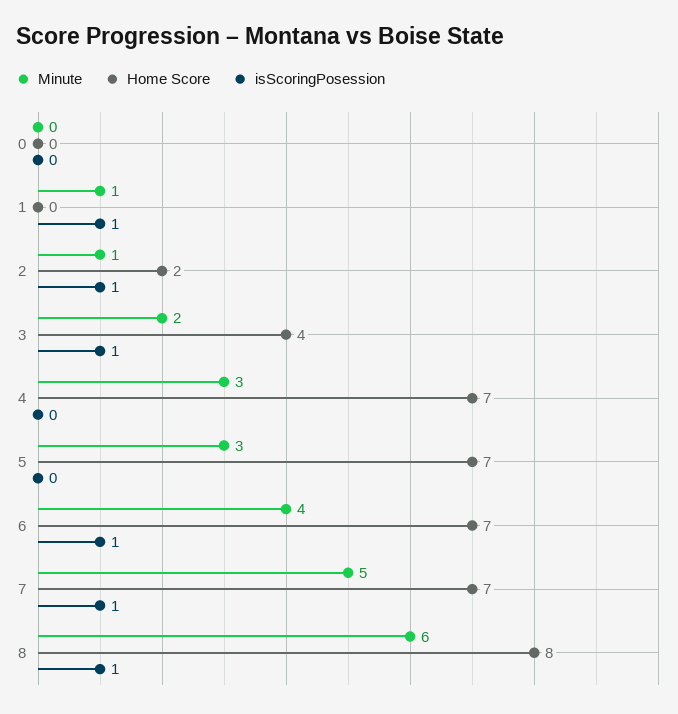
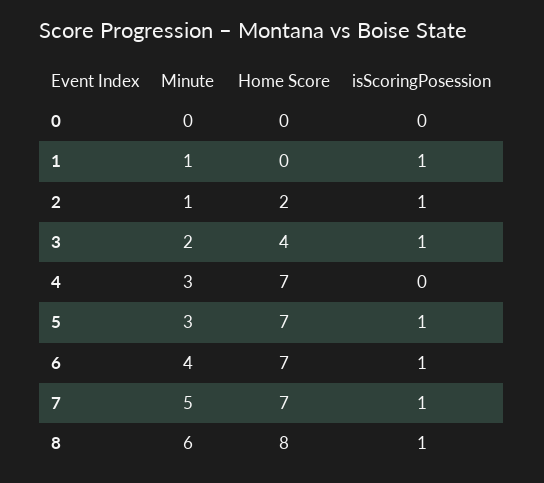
  {
    "Minute": {
      "0": 0,
      "1": 1,
      "2": 1,
      "3": 2,
      "4": 3,
      "5": 3,
      "6": 4,
      "7": 5,
      "8": 6
    },
    "Home Score": {
      "0": 0,
      "1": 0,
      "2": 2,
      "3": 4,
      "4": 7,
      "5": 7,
      "6": 7,
      "7": 7,
      "8": 8
    },
    "isScoringPosession": {
      "0": 0,
      "1": 1,
      "2": 1,
      "3": 1,
      "4": 0,
-     "5": 0,
+     "5": 1,
      "6": 1,
      "7": 1,
      "8": 1
    }
  }

